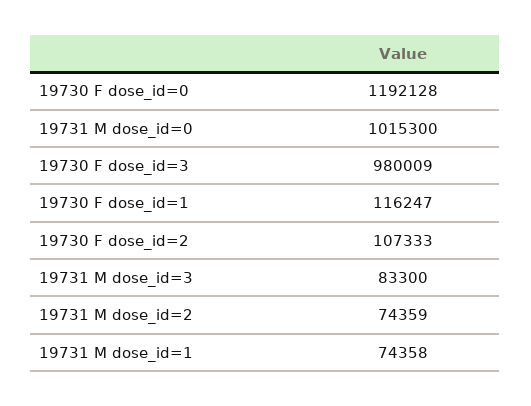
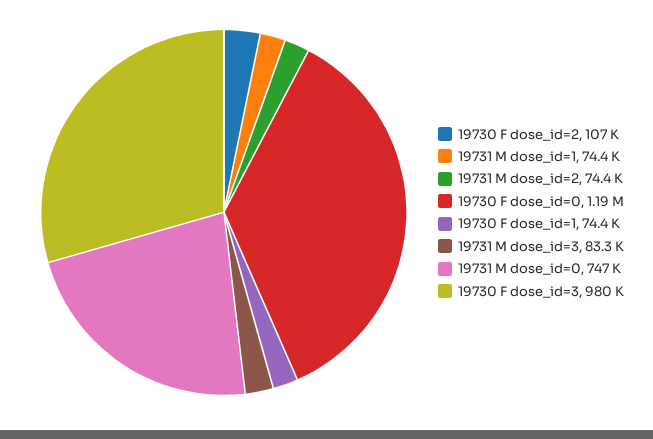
  {
    "19730 F dose_id=0": 1192128,
-   "19731 M dose_id=0": 1015300,
+   "19731 M dose_id=0": 747000,
    "19730 F dose_id=3": 980009,
-   "19730 F dose_id=1": 116247,
+   "19730 F dose_id=1": 74400,
    "19730 F dose_id=2": 107333,
    "19731 M dose_id=3": 83300,
    "19731 M dose_id=2": 74359,
    "19731 M dose_id=1": 74358
  }

